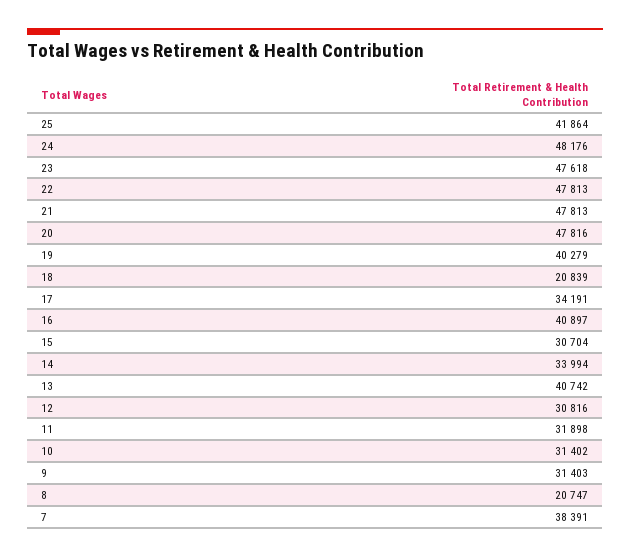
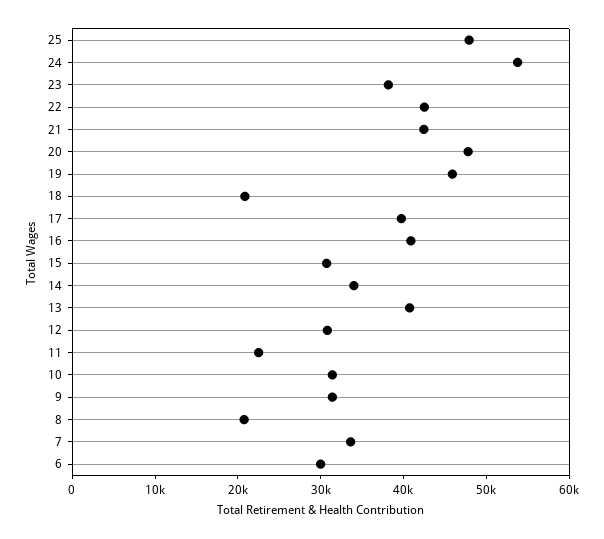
  {
-   "25": 41864,
+   "25": 48000,
-   "24": 48176,
+   "24": 54000,
-   "23": 47618,
+   "23": 38000,
-   "22": 47813,
+   "22": 42000,
-   "21": 47813,
+   "21": 42000,
    "20": 47816,
-   "19": 40279,
+   "19": 46000,
    "18": 20839,
-   "17": 34191,
+   "17": 40000,
    "16": 40897,
    "15": 30704,
    "14": 33994,
    "13": 40742,
    "12": 30816,
-   "11": 31898,
+   "11": 22000,
    "10": 31402,
    "9": 31403,
    "8": 20747,
-   "7": 38391
+   "7": 34000,
+   "6": 30000
  }

